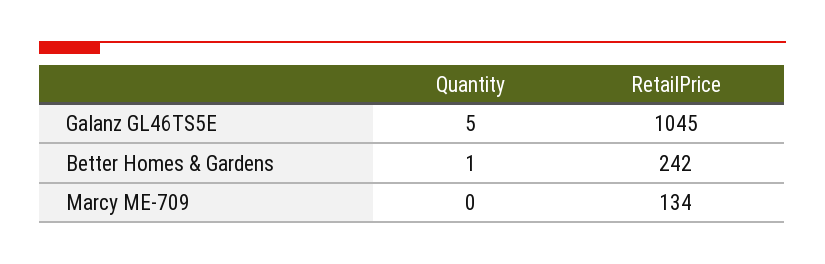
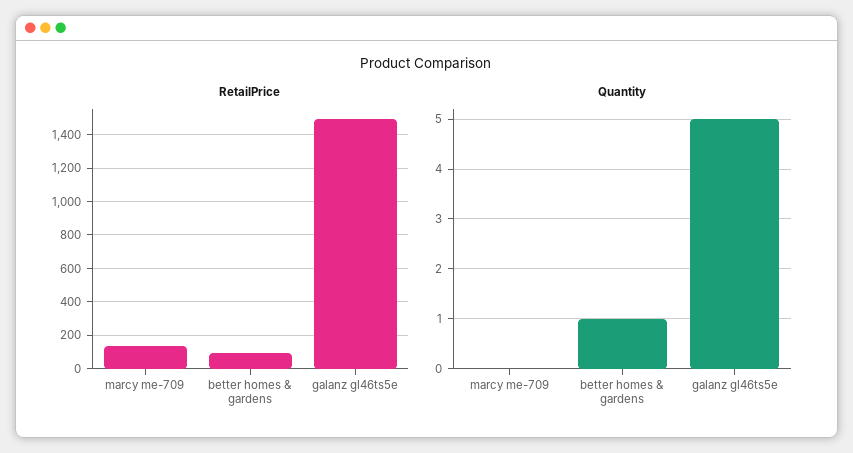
  {
    "Quantity": {
      "Galanz GL46TS5E": 5,
      "Better Homes & Gardens": 1,
      "Marcy ME-709": 0
    },
    "RetailPrice": {
-     "Galanz GL46TS5E": 1045,
+     "Galanz GL46TS5E": 1500,
-     "Better Homes & Gardens": 242,
+     "Better Homes & Gardens": 100,
      "Marcy ME-709": 134
    }
  }

